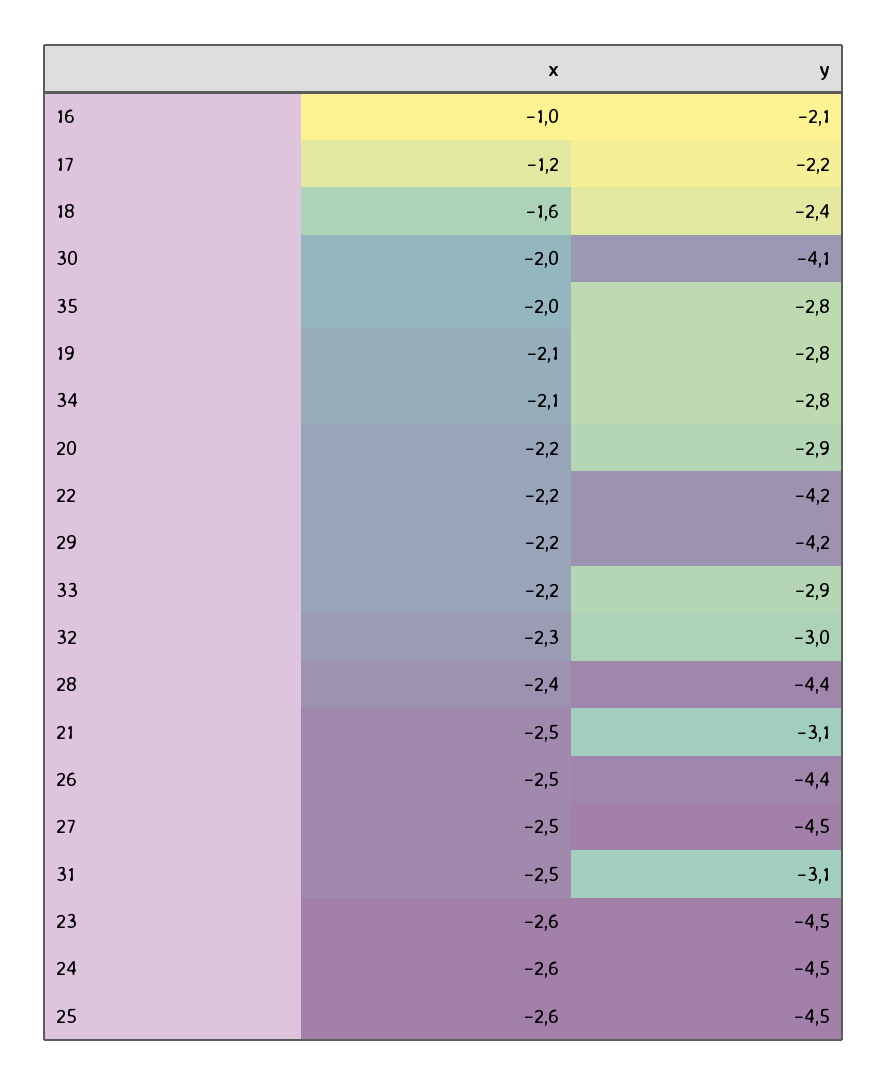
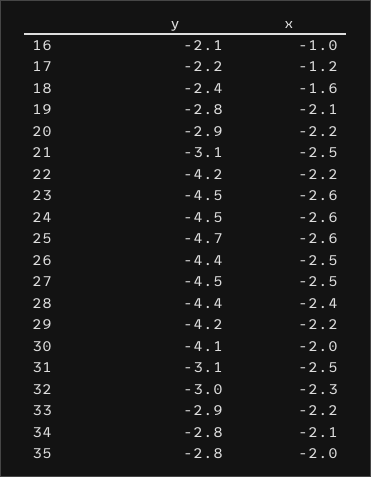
  {
    "x": {
      "16": -1,
      "17": -1.2,
      "18": -1.6,
      "30": -2,
      "35": -2,
      "19": -2.1,
      "34": -2.1,
      "20": -2.2,
      "22": -2.2,
      "29": -2.2,
      "33": -2.2,
      "32": -2.3,
      "28": -2.4,
      "21": -2.5,
      "26": -2.5,
      "27": -2.5,
      "31": -2.5,
      "23": -2.6,
      "24": -2.6,
      "25": -2.6
    },
    "y": {
      "16": -2.1,
      "17": -2.2,
      "18": -2.4,
      "30": -4.1,
      "35": -2.8,
      "19": -2.8,
      "34": -2.8,
      "20": -2.9,
      "22": -4.2,
      "29": -4.2,
      "33": -2.9,
      "32": -3,
      "28": -4.4,
      "21": -3.1,
      "26": -4.4,
      "27": -4.5,
      "31": -3.1,
      "23": -4.5,
      "24": -4.5,
-     "25": -4.5
+     "25": -4.7
    }
  }

